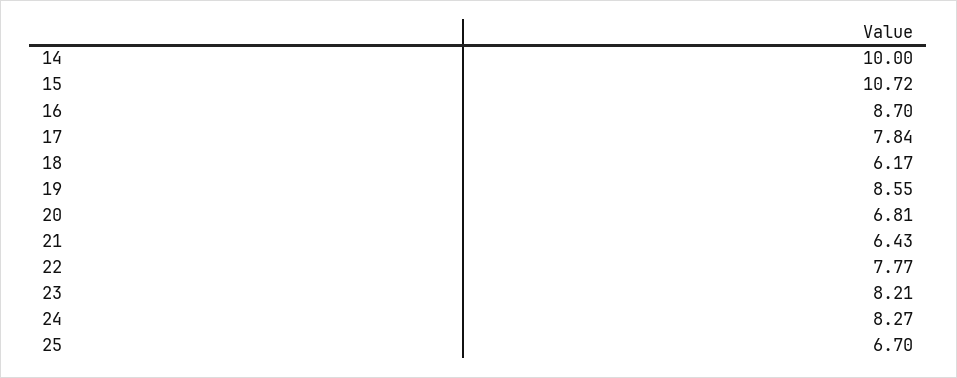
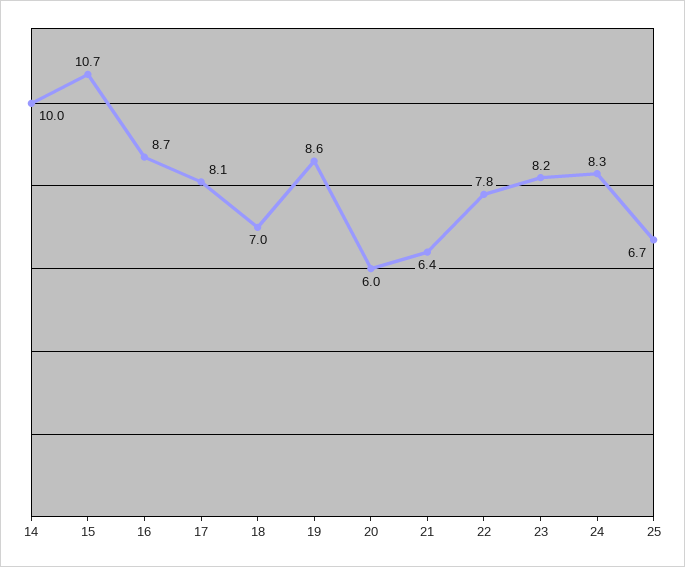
  {
    "14": 10,
    "15": 10.72,
    "16": 8.7,
-   "17": 7.84,
+   "17": 8.1,
-   "18": 6.17,
+   "18": 7,
    "19": 8.55,
-   "20": 6.81,
+   "20": 6,
    "21": 6.43,
    "22": 7.77,
    "23": 8.21,
    "24": 8.27,
    "25": 6.7
  }

